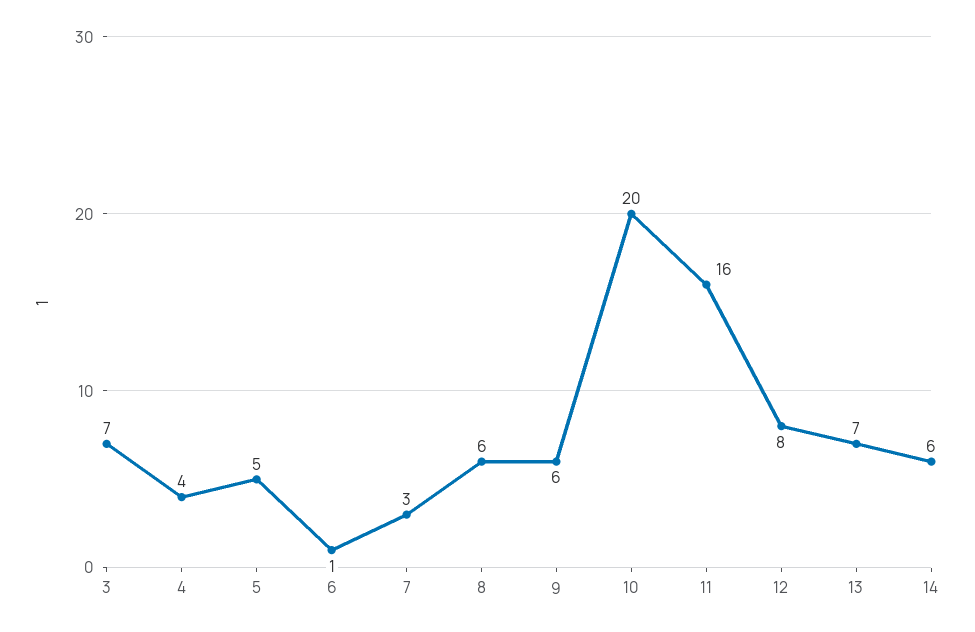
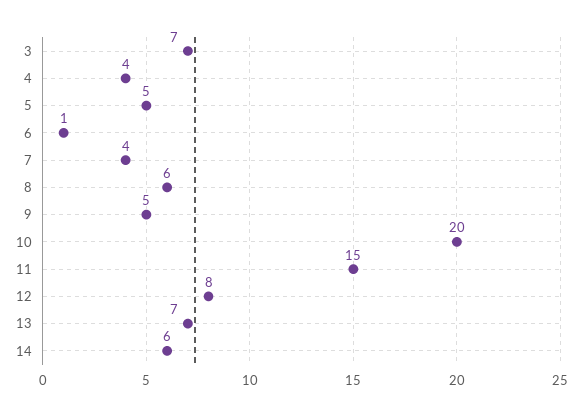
  {
    "3": 7,
    "4": 4,
    "5": 5,
    "6": 1,
-   "7": 3,
+   "7": 4,
    "8": 6,
-   "9": 6,
+   "9": 5,
    "10": 20,
-   "11": 16,
+   "11": 15,
    "12": 8,
    "13": 7,
    "14": 6
  }

